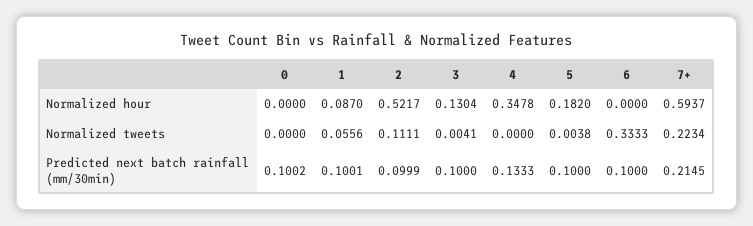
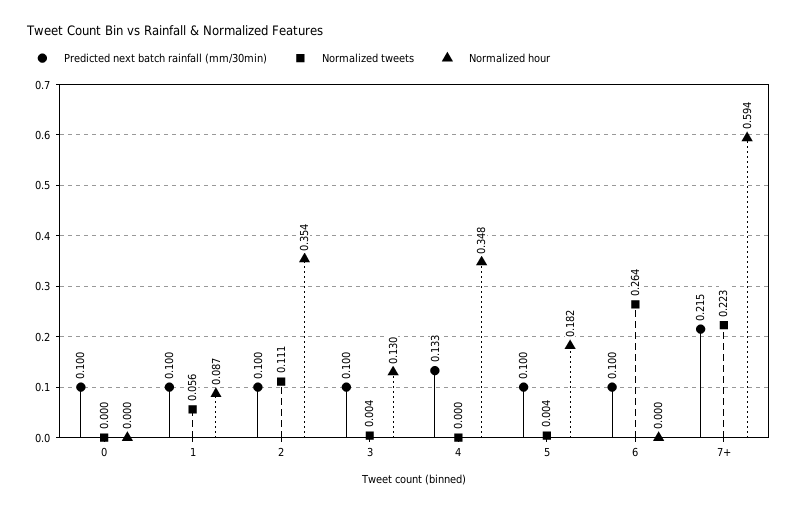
  {
    "Normalized hour": {
      "0": 0,
      "1": 0.087,
-     "2": 0.5217,
+     "2": 0.354,
      "3": 0.1304,
      "4": 0.3478,
      "5": 0.182,
      "6": 0,
      "7+": 0.5937
    },
    "Normalized tweets": {
      "0": 0,
      "1": 0.0556,
      "2": 0.1111,
      "3": 0.0041,
      "4": 0,
      "5": 0.0038,
-     "6": 0.3333,
+     "6": 0.264,
      "7+": 0.2234
    },
    "Predicted next batch rainfall (mm/30min)": {
      "0": 0.1002,
      "1": 0.1001,
      "2": 0.0999,
      "3": 0.1,
      "4": 0.1333,
      "5": 0.1,
      "6": 0.1,
      "7+": 0.2145
    }
  }

